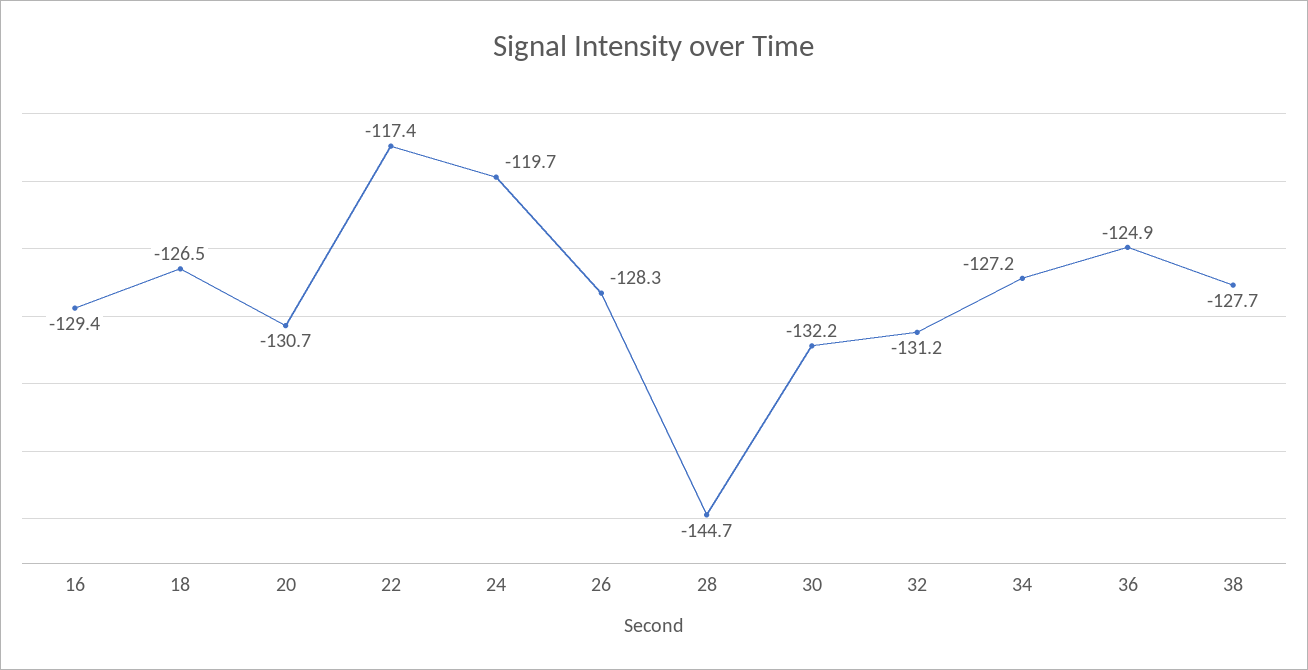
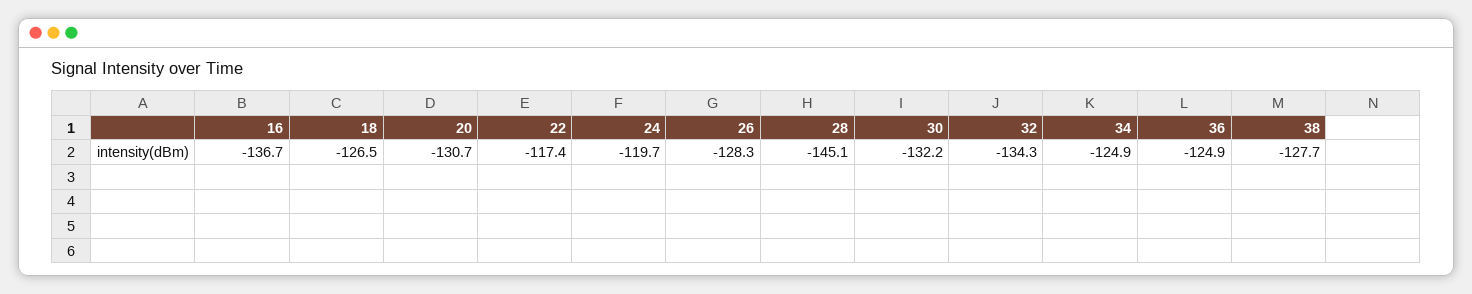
  {
-   "16": -129.4,
+   "16": -136.7,
    "18": -126.5,
    "20": -130.7,
    "22": -117.4,
    "24": -119.7,
    "26": -128.3,
-   "28": -144.7,
+   "28": -145.1,
    "30": -132.2,
-   "32": -131.2,
+   "32": -134.3,
-   "34": -127.2,
+   "34": -124.9,
    "36": -124.9,
    "38": -127.7
  }

